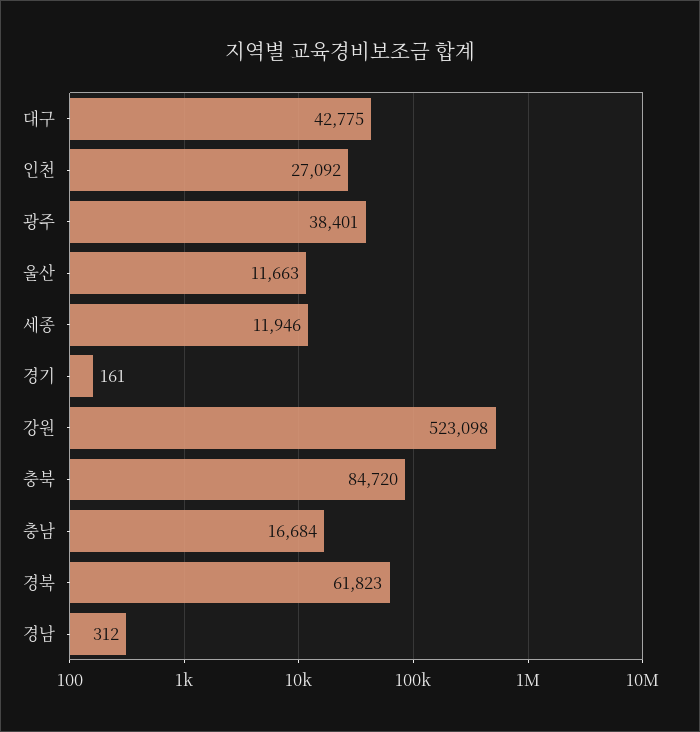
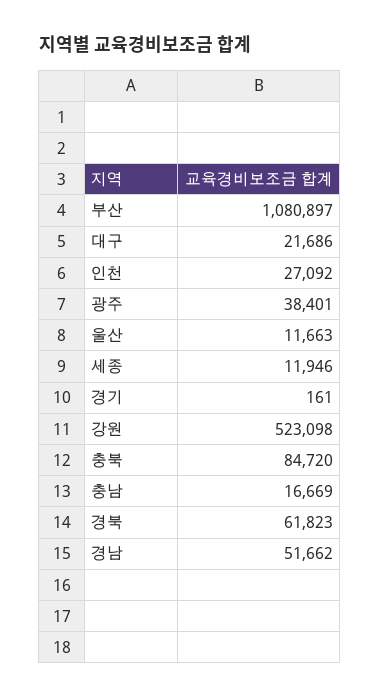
  {
-   "대구": 42775,
+   "대구": 21686,
    "인천": 27092,
    "광주": 38401,
    "울산": 11663,
    "세종": 11946,
    "경기": 161,
    "강원": 523098,
    "충북": 84720,
-   "충남": 16684,
+   "충남": 16669,
    "경북": 61823,
-   "경남": 312
+   "경남": 51662,
+   "부산": 1080897
  }

